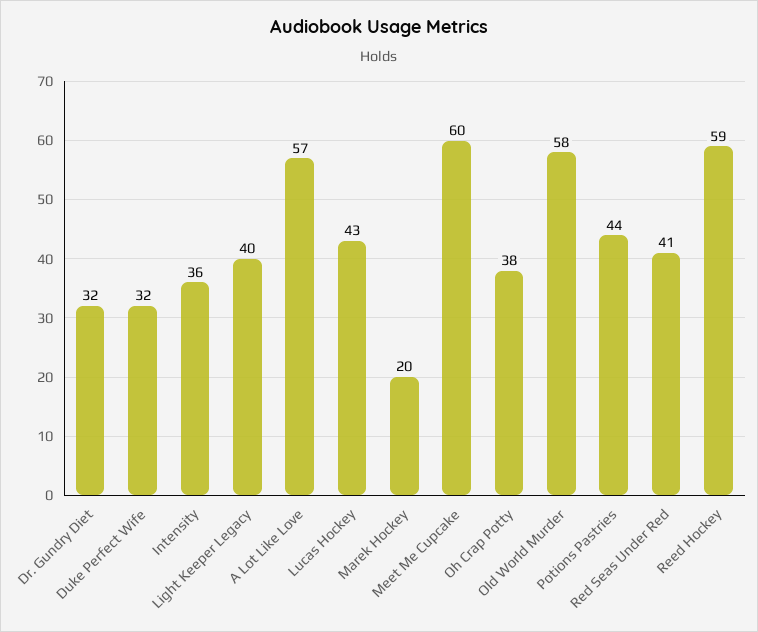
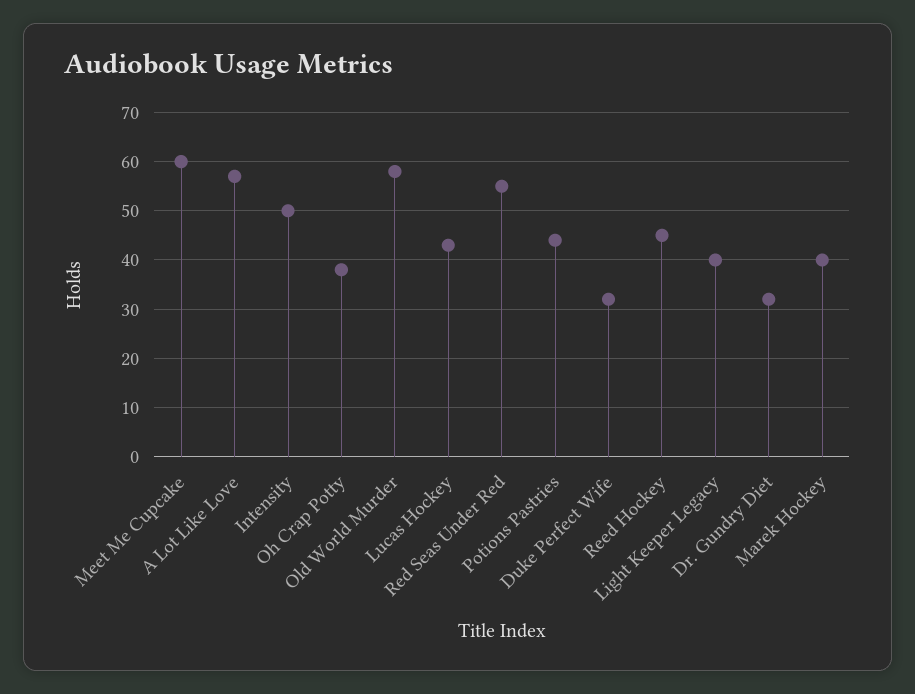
  {
    "Dr. Gundry Diet": 32,
    "Duke Perfect Wife": 32,
-   "Intensity": 36,
+   "Intensity": 50,
    "Light Keeper Legacy": 40,
    "A Lot Like Love": 57,
    "Lucas Hockey": 43,
-   "Marek Hockey": 20,
+   "Marek Hockey": 40,
    "Meet Me Cupcake": 60,
    "Oh Crap Potty": 38,
    "Old World Murder": 58,
    "Potions Pastries": 44,
-   "Red Seas Under Red": 41,
+   "Red Seas Under Red": 55,
-   "Reed Hockey": 59
+   "Reed Hockey": 45
  }

